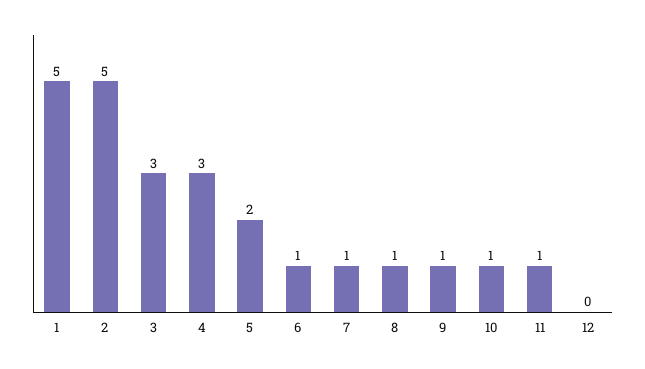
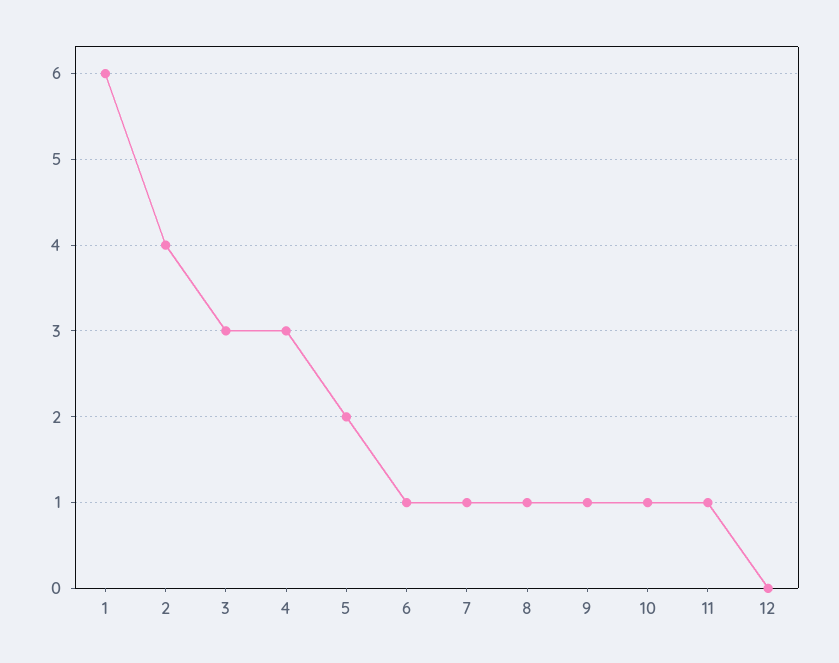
  {
-   "1": 5,
+   "1": 6,
-   "2": 5,
+   "2": 4,
    "3": 3,
    "4": 3,
    "5": 2,
    "6": 1,
    "7": 1,
    "8": 1,
    "9": 1,
    "10": 1,
    "11": 1,
    "12": 0
  }

